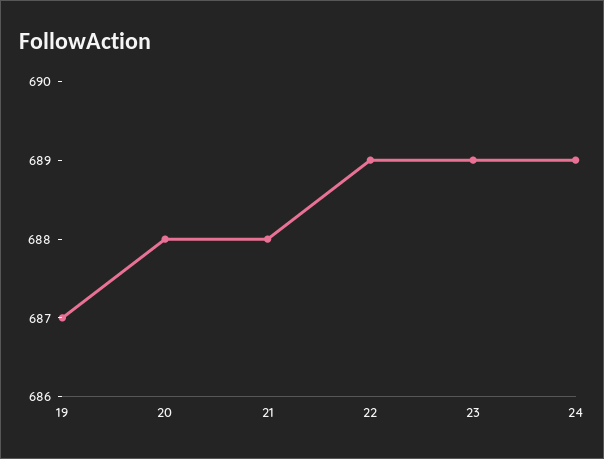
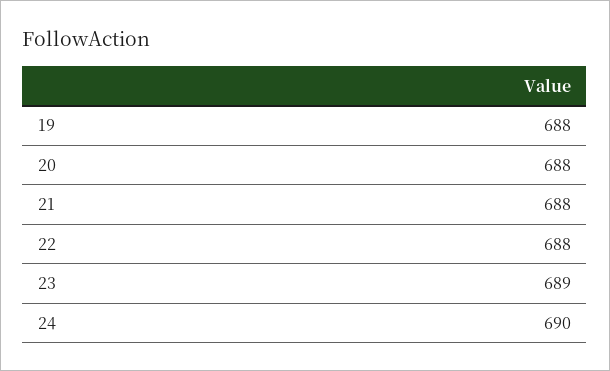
  {
-   "19": 687,
+   "19": 688,
    "20": 688,
    "21": 688,
-   "22": 689,
+   "22": 688,
    "23": 689,
-   "24": 689
+   "24": 690
  }

